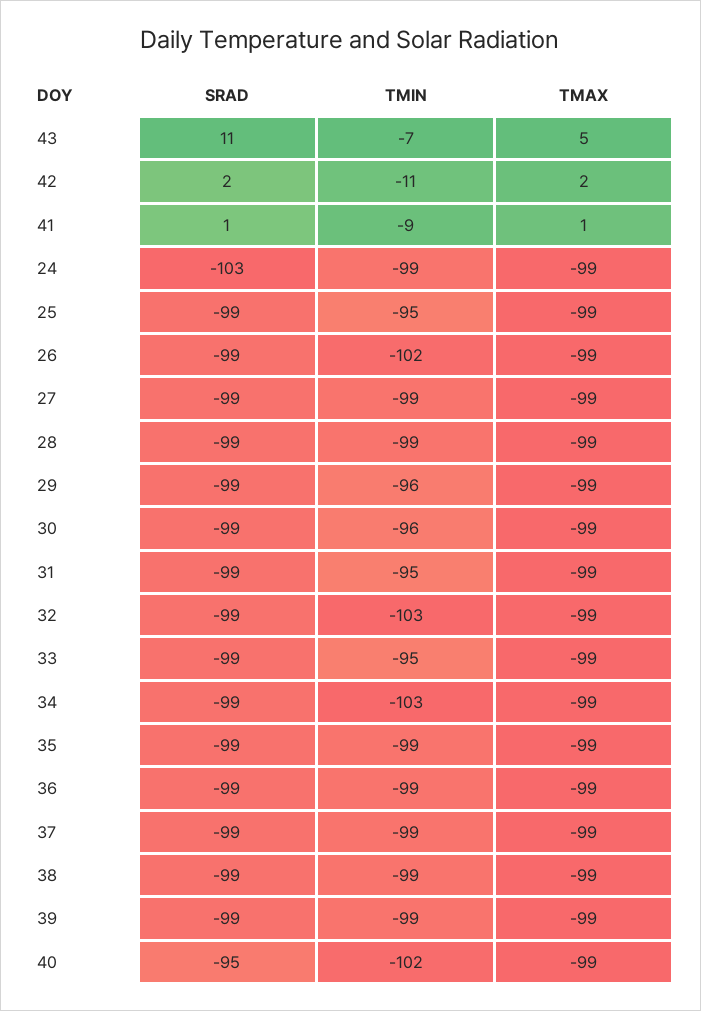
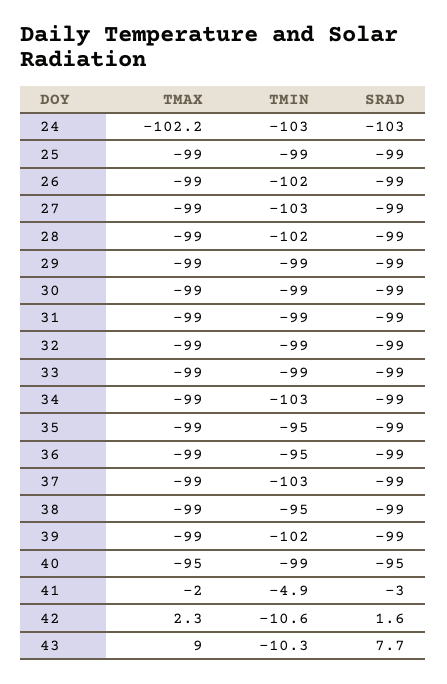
  {
    "SRAD": {
-     "43": 11,
+     "43": 7.7,
      "42": 1.6,
-     "41": 1,
+     "41": -3,
      "24": -103,
      "25": -99,
      "26": -99,
      "27": -99,
      "28": -99,
      "29": -99,
      "30": -99,
      "31": -99,
      "32": -99,
      "33": -99,
      "34": -99,
      "35": -99,
      "36": -99,
      "37": -99,
      "38": -99,
      "39": -99,
      "40": -95
    },
    "TMIN": {
-     "43": -7,
+     "43": -10.3,
      "42": -10.6,
-     "41": -9,
+     "41": -4.9,
-     "24": -99,
+     "24": -103,
-     "25": -95,
+     "25": -99,
      "26": -102,
-     "27": -99,
+     "27": -103,
-     "28": -99,
+     "28": -102,
-     "29": -96,
+     "29": -99,
-     "30": -96,
+     "30": -99,
-     "31": -95,
+     "31": -99,
-     "32": -103,
+     "32": -99,
-     "33": -95,
+     "33": -99,
      "34": -103,
-     "35": -99,
+     "35": -95,
-     "36": -99,
+     "36": -95,
-     "37": -99,
+     "37": -103,
-     "38": -99,
+     "38": -95,
-     "39": -99,
+     "39": -102,
-     "40": -102
+     "40": -99
    },
    "TMAX": {
-     "43": 5,
+     "43": 9,
      "42": 2.3,
-     "41": 1,
+     "41": -2,
-     "24": -99,
+     "24": -102.2,
      "25": -99,
      "26": -99,
      "27": -99,
      "28": -99,
      "29": -99,
      "30": -99,
      "31": -99,
      "32": -99,
      "33": -99,
      "34": -99,
      "35": -99,
      "36": -99,
      "37": -99,
      "38": -99,
      "39": -99,
-     "40": -99
+     "40": -95
    }
  }

